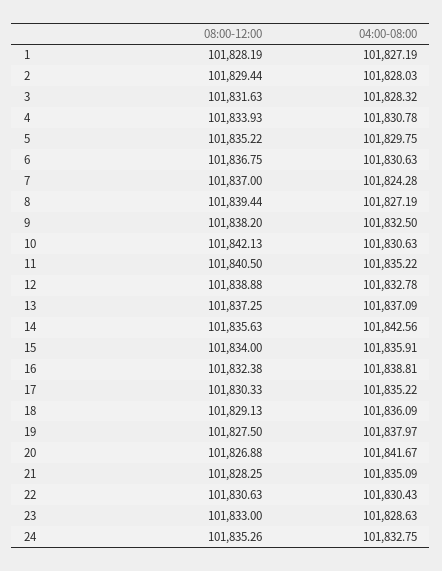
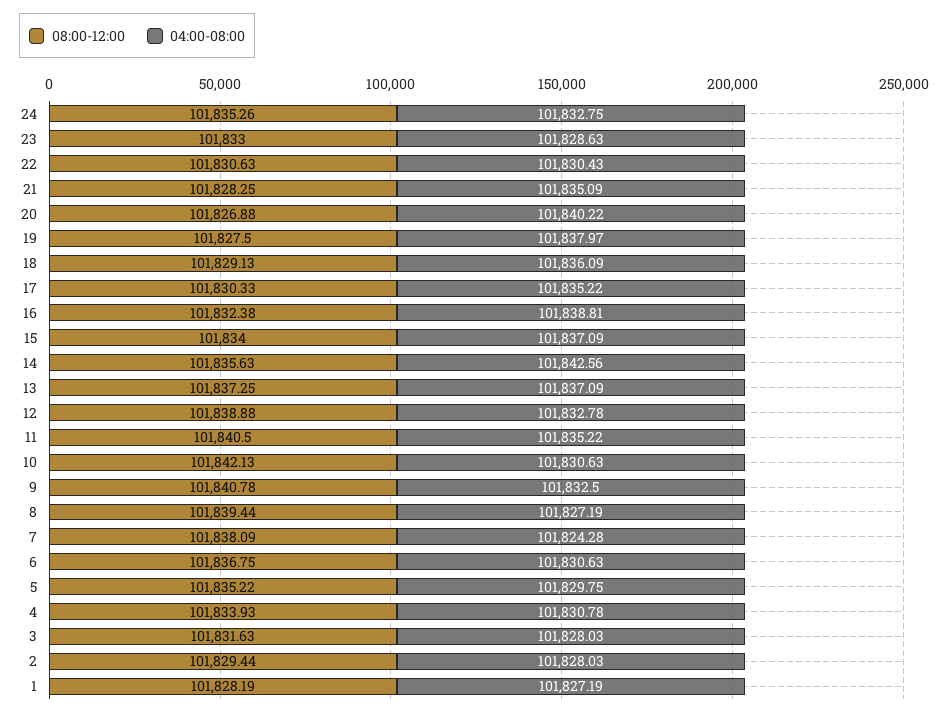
  {
    "08:00-12:00": {
      "1": 101828.19,
      "2": 101829.44,
      "3": 101831.63,
      "4": 101833.93,
      "5": 101835.22,
      "6": 101836.75,
-     "7": 101837,
+     "7": 101838.09,
      "8": 101839.44,
-     "9": 101838.2,
+     "9": 101840.78,
      "10": 101842.13,
      "11": 101840.5,
      "12": 101838.88,
      "13": 101837.25,
      "14": 101835.63,
      "15": 101834,
      "16": 101832.38,
      "17": 101830.33,
      "18": 101829.13,
      "19": 101827.5,
      "20": 101826.88,
      "21": 101828.25,
      "22": 101830.63,
      "23": 101833,
      "24": 101835.26
    },
    "04:00-08:00": {
      "1": 101827.19,
      "2": 101828.03,
-     "3": 101828.32,
+     "3": 101828.03,
      "4": 101830.78,
      "5": 101829.75,
      "6": 101830.63,
      "7": 101824.28,
      "8": 101827.19,
      "9": 101832.5,
      "10": 101830.63,
      "11": 101835.22,
      "12": 101832.78,
      "13": 101837.09,
      "14": 101842.56,
-     "15": 101835.91,
+     "15": 101837.09,
      "16": 101838.81,
      "17": 101835.22,
      "18": 101836.09,
      "19": 101837.97,
-     "20": 101841.67,
+     "20": 101840.22,
      "21": 101835.09,
      "22": 101830.43,
      "23": 101828.63,
      "24": 101832.75
    }
  }

